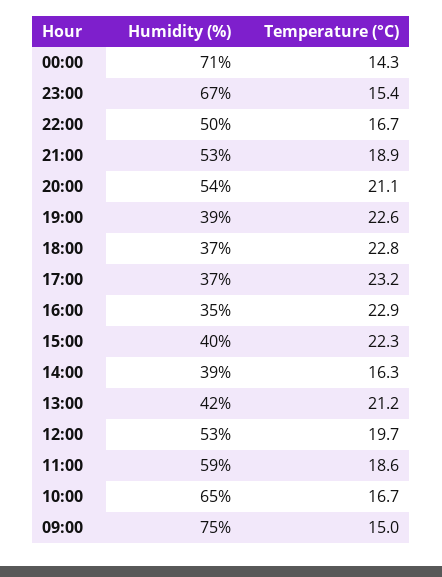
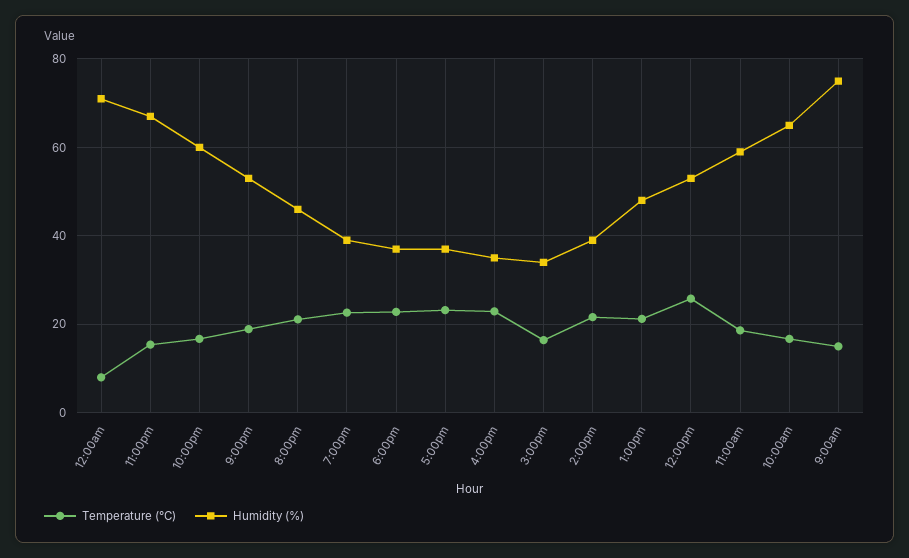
  {
    "Humidity (%)": {
      "00:00": 71,
      "23:00": 67,
-     "22:00": 50,
+     "22:00": 60,
      "21:00": 53,
-     "20:00": 54,
+     "20:00": 46,
      "19:00": 39,
      "18:00": 37,
      "17:00": 37,
      "16:00": 35,
-     "15:00": 40,
+     "15:00": 34,
      "14:00": 39,
-     "13:00": 42,
+     "13:00": 48,
      "12:00": 53,
      "11:00": 59,
      "10:00": 65,
      "09:00": 75
    },
    "Temperature (°C)": {
-     "00:00": 14.3,
+     "00:00": 8,
      "23:00": 15.4,
      "22:00": 16.7,
      "21:00": 18.9,
      "20:00": 21.1,
      "19:00": 22.6,
      "18:00": 22.8,
      "17:00": 23.2,
      "16:00": 22.9,
-     "15:00": 22.3,
+     "15:00": 16,
-     "14:00": 16.3,
+     "14:00": 22,
      "13:00": 21.2,
-     "12:00": 19.7,
+     "12:00": 26,
      "11:00": 18.6,
      "10:00": 16.7,
      "09:00": 15
    }
  }

